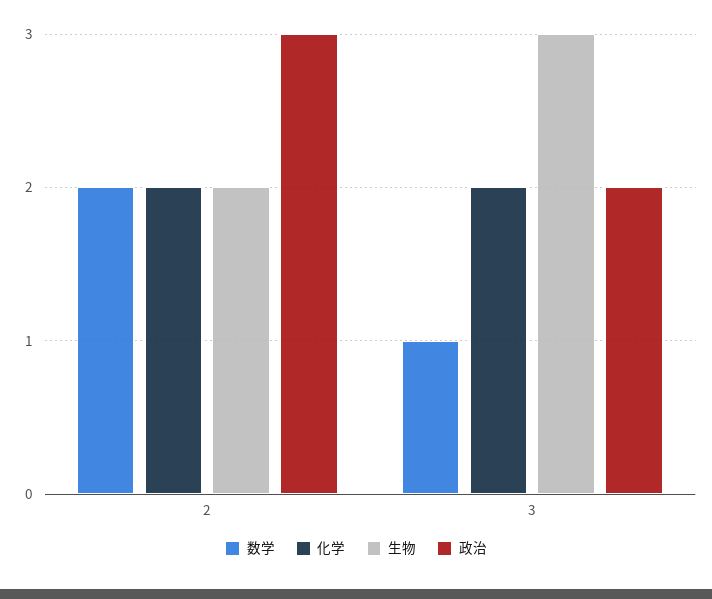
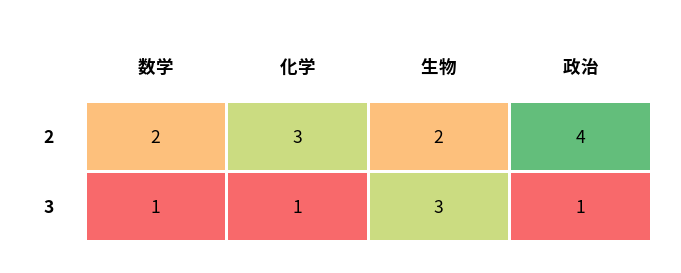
  {
    "数学": {
      "2": 2,
      "3": 1
    },
    "化学": {
-     "2": 2,
+     "2": 3,
-     "3": 2
+     "3": 1
    },
    "生物": {
      "2": 2,
      "3": 3
    },
    "政治": {
-     "2": 3,
+     "2": 4,
-     "3": 2
+     "3": 1
    }
  }

